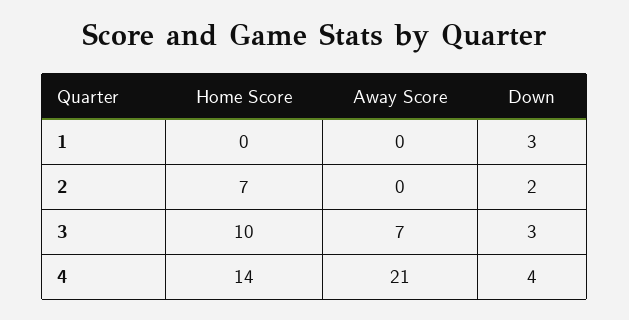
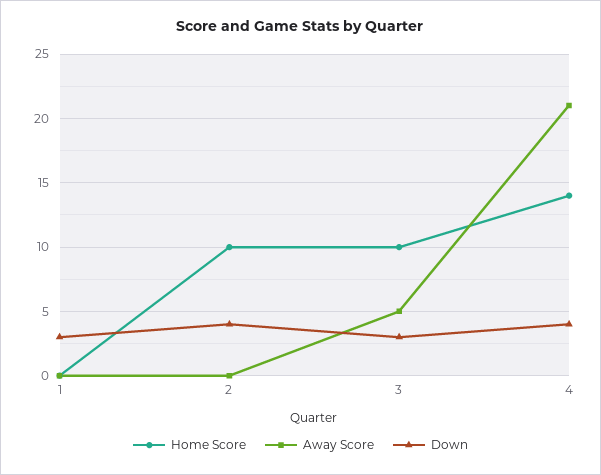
  {
    "Home Score": {
      "1": 0,
-     "2": 7,
+     "2": 10,
      "3": 10,
      "4": 14
    },
    "Away Score": {
      "1": 0,
      "2": 0,
-     "3": 7,
+     "3": 5,
      "4": 21
    },
    "Down": {
      "1": 3,
-     "2": 2,
+     "2": 4,
      "3": 3,
      "4": 4
    }
  }

